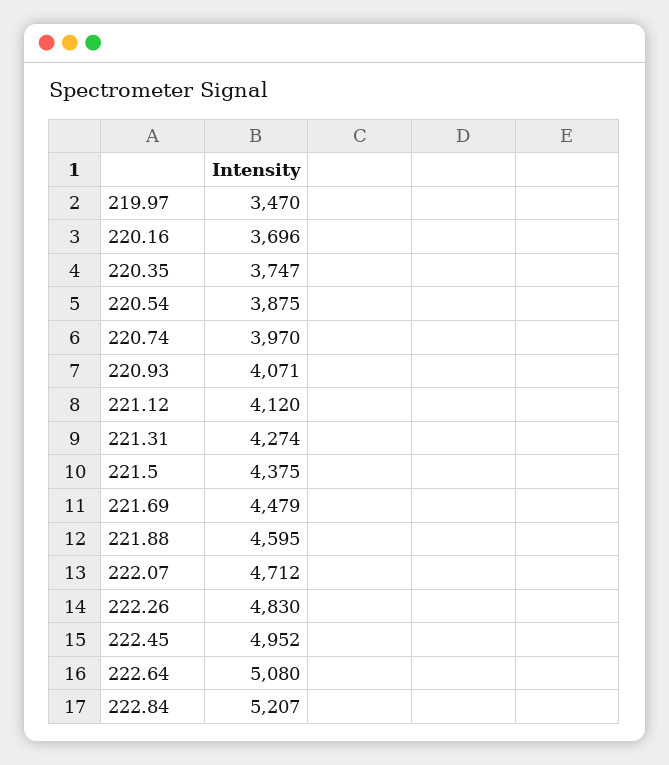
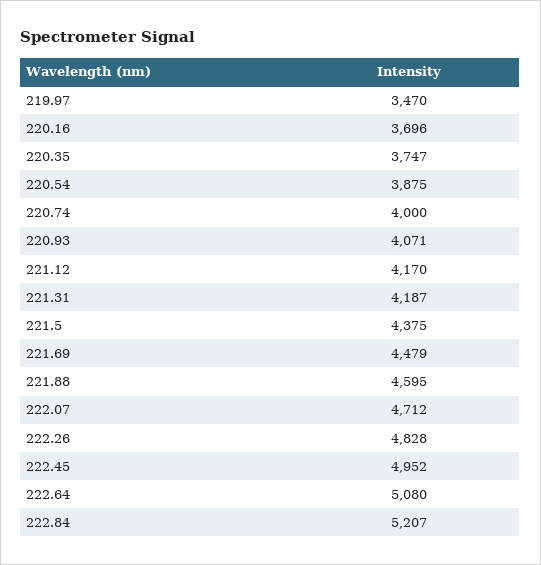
  {
    "219.97": 3470,
    "220.16": 3696,
    "220.35": 3747,
    "220.54": 3875,
-   "220.74": 3970,
+   "220.74": 4000,
    "220.93": 4071,
-   "221.12": 4120,
+   "221.12": 4170,
-   "221.31": 4274,
+   "221.31": 4187,
    "221.5": 4375,
    "221.69": 4479,
    "221.88": 4595,
    "222.07": 4712,
-   "222.26": 4830,
+   "222.26": 4828,
    "222.45": 4952,
    "222.64": 5080,
    "222.84": 5207
  }

